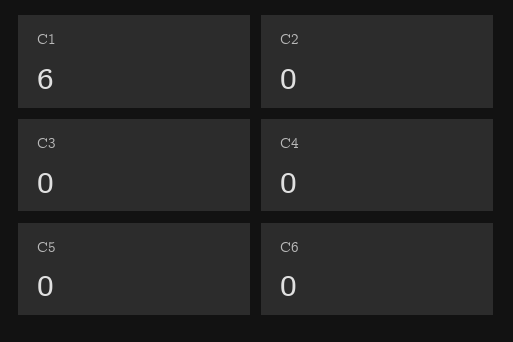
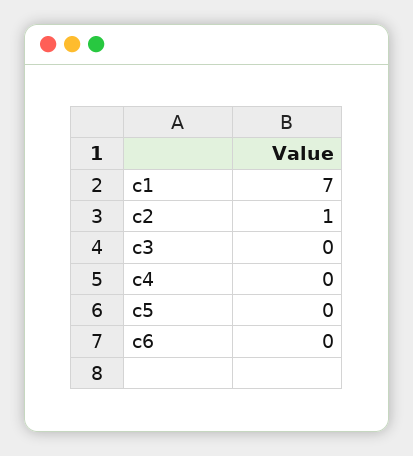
  {
-   "C1": 6,
+   "C1": 7,
-   "C2": 0,
+   "C2": 1,
    "C3": 0,
    "C4": 0,
    "C5": 0,
    "C6": 0
  }

